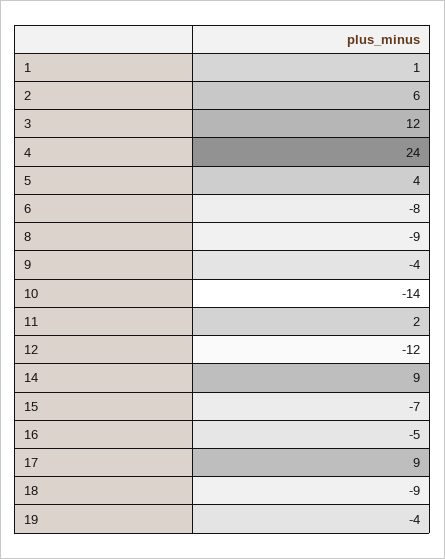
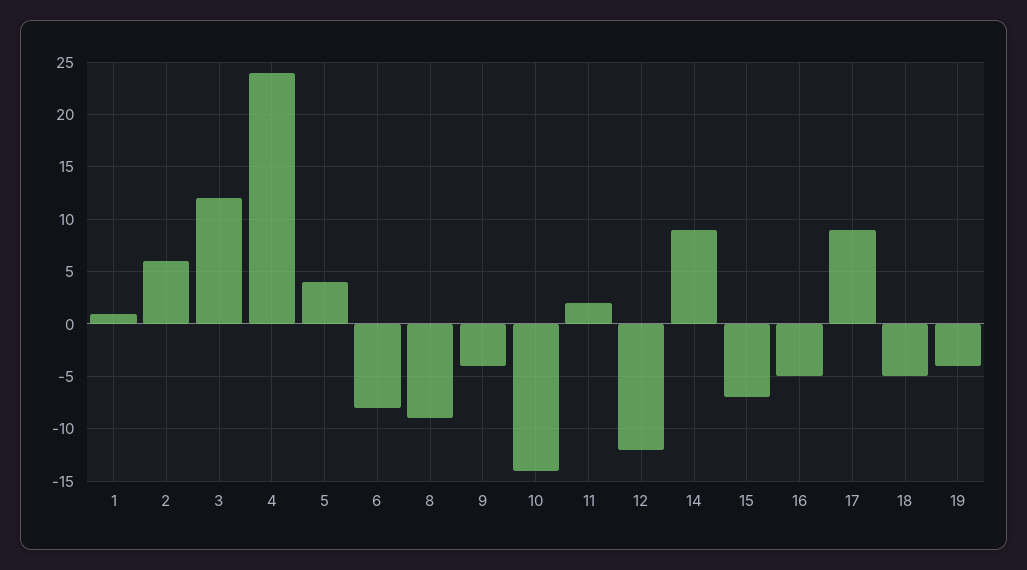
  {
    "1": 1,
    "2": 6,
    "3": 12,
    "4": 24,
    "5": 4,
    "6": -8,
    "8": -9,
    "9": -4,
    "10": -14,
    "11": 2,
    "12": -12,
    "14": 9,
    "15": -7,
    "16": -5,
    "17": 9,
-   "18": -9,
+   "18": -5,
    "19": -4
  }

